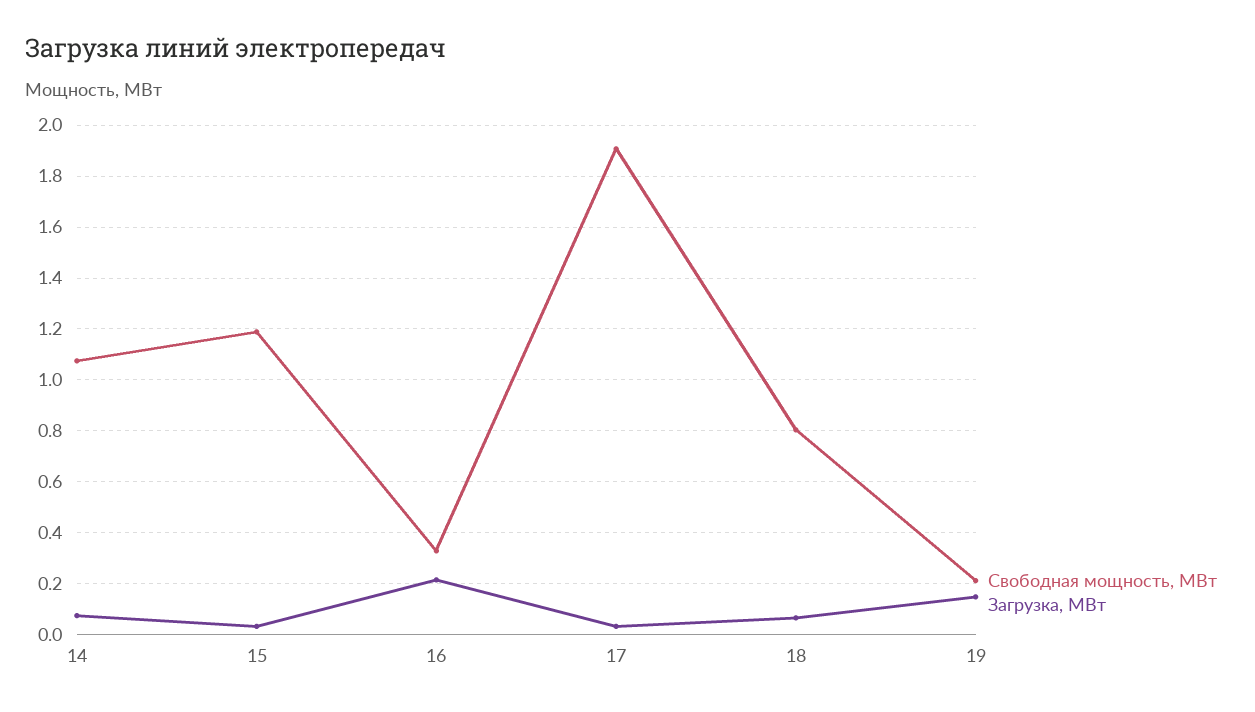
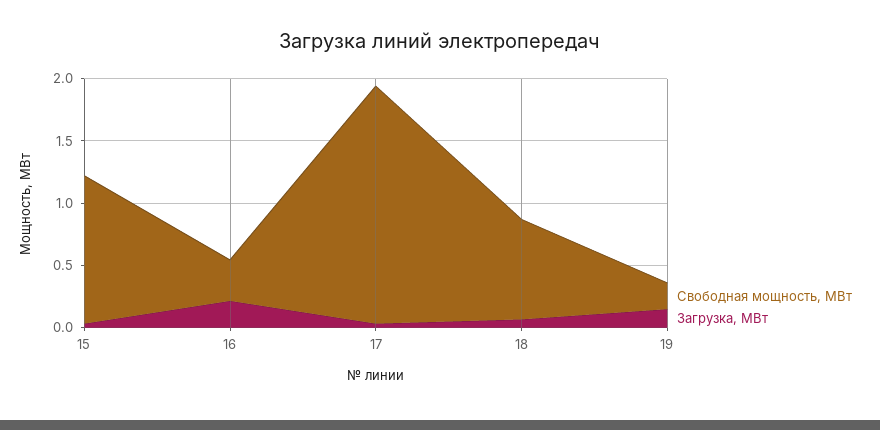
  {
    "Свободная мощность, МВт": {
-     "14": 1.075,
      "15": 1.2,
      "16": 0.325,
      "17": 1.9,
      "18": 0.8,
      "19": 0.2
    },
    "Загрузка, МВт": {
-     "14": 0.075,
      "15": 0.025,
      "16": 0.225,
      "17": 0.025,
      "18": 0.075,
      "19": 0.15
    }
  }

